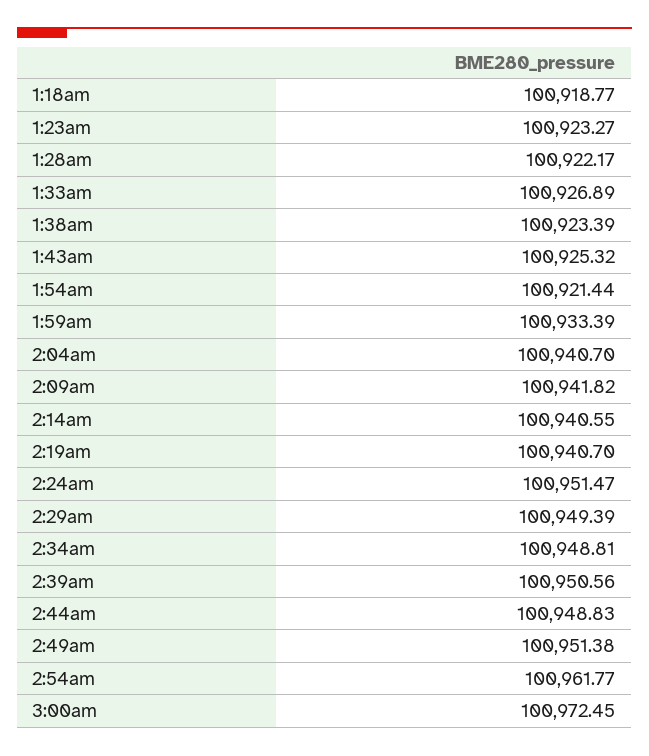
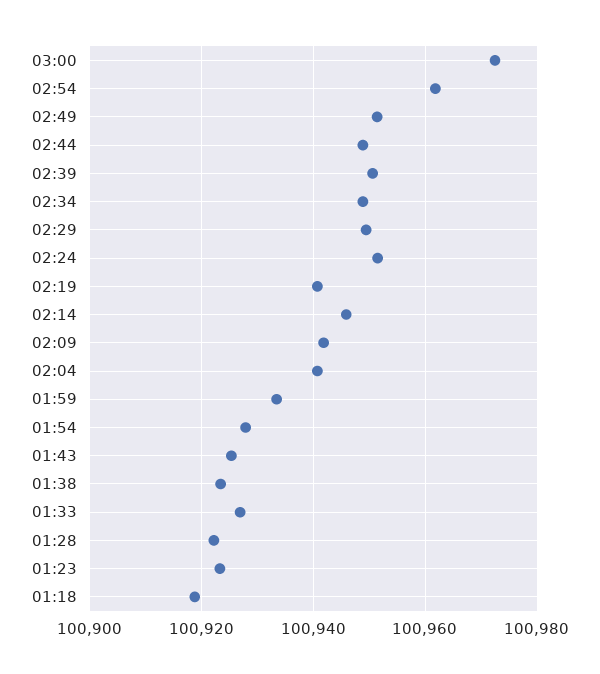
  {
    "1:18am": 100918.77,
    "1:23am": 100923.27,
    "1:28am": 100922.17,
    "1:33am": 100926.89,
    "1:38am": 100923.39,
    "1:43am": 100925.32,
-   "1:54am": 100921.44,
+   "1:54am": 100928,
    "1:59am": 100933.39,
    "2:04am": 100940.7,
    "2:09am": 100941.82,
-   "2:14am": 100940.55,
+   "2:14am": 100946,
    "2:19am": 100940.7,
    "2:24am": 100951.47,
    "2:29am": 100949.39,
    "2:34am": 100948.81,
    "2:39am": 100950.56,
    "2:44am": 100948.83,
    "2:49am": 100951.38,
    "2:54am": 100961.77,
    "3:00am": 100972.45
  }

